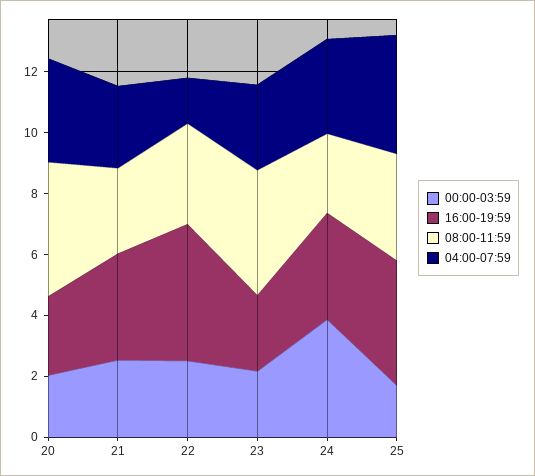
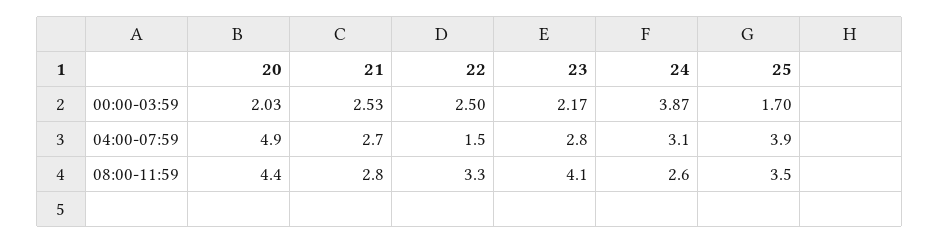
  {
    "00:00-03:59": {
      "20": 2.03,
      "21": 2.53,
      "22": 2.5,
      "23": 2.17,
      "24": 3.87,
      "25": 1.7
    },
-   "16:00-19:59": {
-     "20": 2.5,
-     "21": 3.5,
-     "22": 4.5,
-     "23": 2.5,
-     "24": 3.5,
-     "25": 4
-   },
    "08:00-11:59": {
      "20": 4.4,
      "21": 2.8,
      "22": 3.3,
      "23": 4.1,
      "24": 2.6,
      "25": 3.5
    },
    "04:00-07:59": {
-     "20": 3.5,
+     "20": 4.9,
      "21": 2.7,
      "22": 1.5,
      "23": 2.8,
      "24": 3.1,
      "25": 3.9
    }
  }

